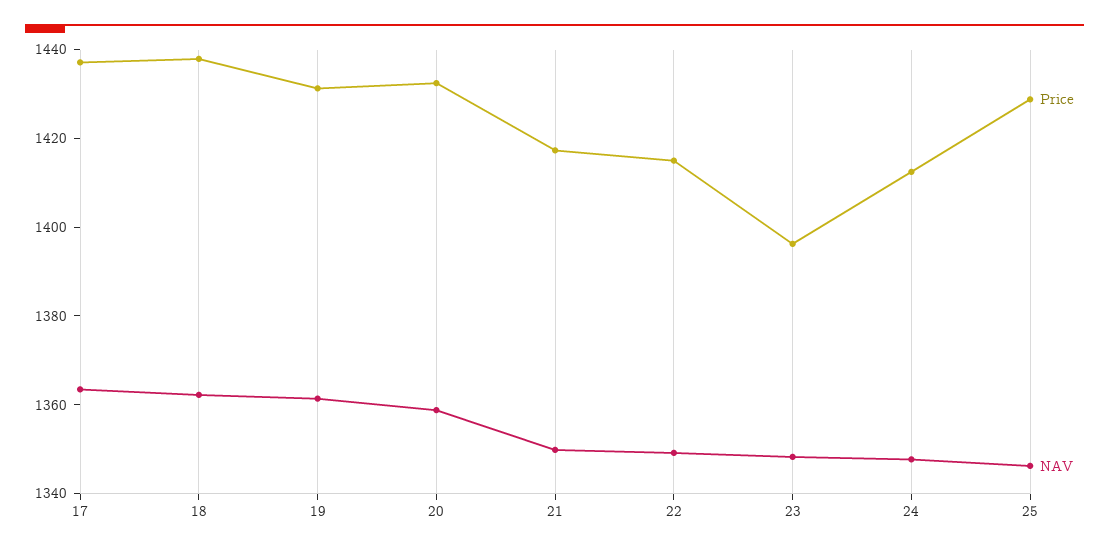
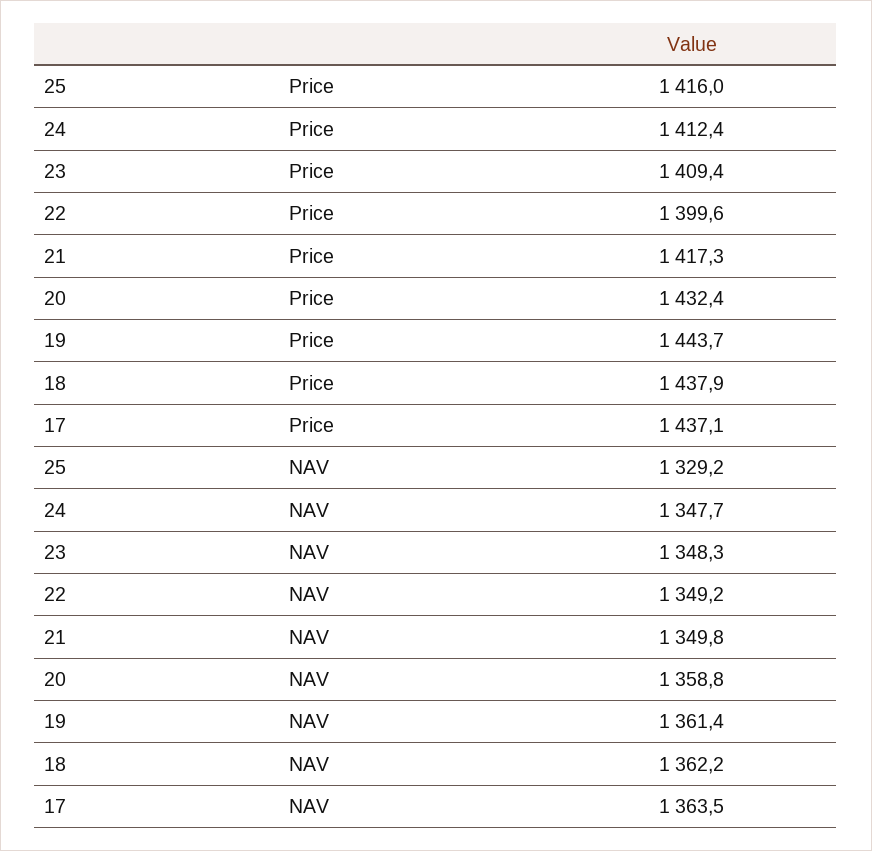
  {
    "Price": {
      "17": 1437.1,
      "18": 1437.9,
-     "19": 1430,
+     "19": 1443.7,
      "20": 1432.4,
      "21": 1417.3,
-     "22": 1415,
+     "22": 1399.6,
-     "23": 1395,
+     "23": 1409.4,
      "24": 1412.4,
-     "25": 1430
+     "25": 1416
    },
    "NAV": {
      "17": 1363.5,
      "18": 1362.2,
      "19": 1361.4,
      "20": 1358.8,
      "21": 1349.8,
      "22": 1349.2,
      "23": 1348.3,
      "24": 1347.7,
-     "25": 1345
+     "25": 1329.2
    }
  }

